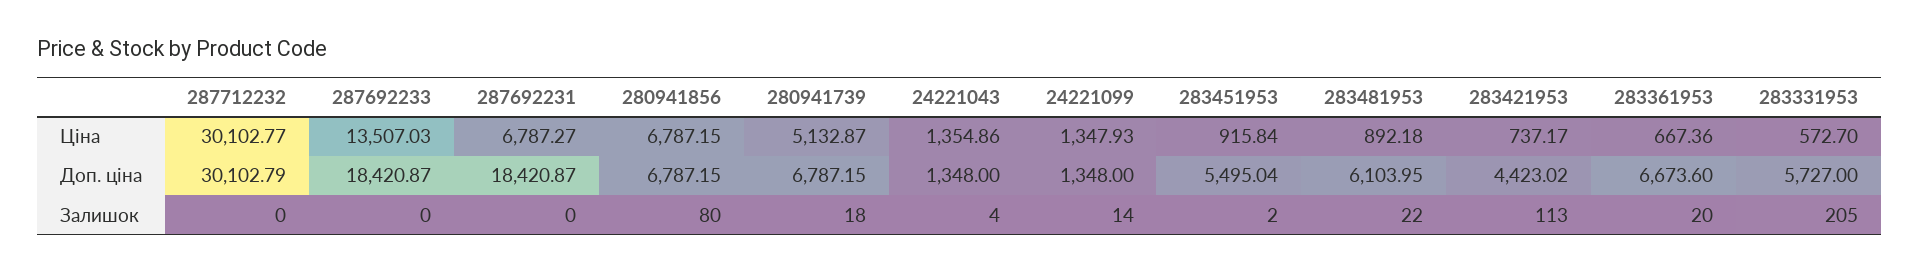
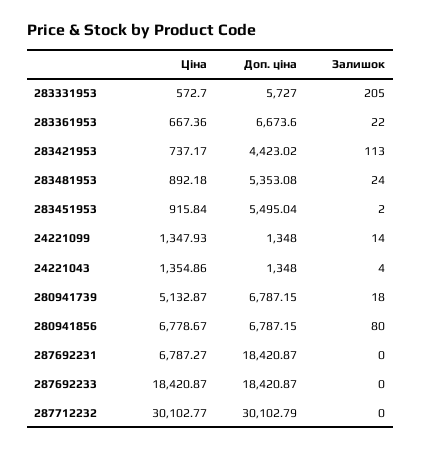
  {
    "287712232": {
      "Ціна": 30102.77,
      "Доп. ціна": 30102.79,
      "Залишок": 0
    },
    "287692233": {
-     "Ціна": 13507.03,
+     "Ціна": 18420.87,
      "Доп. ціна": 18420.87,
      "Залишок": 0
    },
    "287692231": {
      "Ціна": 6787.27,
      "Доп. ціна": 18420.87,
      "Залишок": 0
    },
    "280941856": {
-     "Ціна": 6787.15,
+     "Ціна": 6778.67,
      "Доп. ціна": 6787.15,
      "Залишок": 80
    },
    "280941739": {
      "Ціна": 5132.87,
      "Доп. ціна": 6787.15,
      "Залишок": 18
    },
    "24221043": {
      "Ціна": 1354.86,
      "Доп. ціна": 1348,
      "Залишок": 4
    },
    "24221099": {
      "Ціна": 1347.93,
      "Доп. ціна": 1348,
      "Залишок": 14
    },
    "283451953": {
      "Ціна": 915.84,
      "Доп. ціна": 5495.04,
      "Залишок": 2
    },
    "283481953": {
      "Ціна": 892.18,
-     "Доп. ціна": 6103.95,
+     "Доп. ціна": 5353.08,
-     "Залишок": 22
+     "Залишок": 24
    },
    "283421953": {
      "Ціна": 737.17,
      "Доп. ціна": 4423.02,
      "Залишок": 113
    },
    "283361953": {
      "Ціна": 667.36,
      "Доп. ціна": 6673.6,
-     "Залишок": 20
+     "Залишок": 22
    },
    "283331953": {
      "Ціна": 572.7,
      "Доп. ціна": 5727,
      "Залишок": 205
    }
  }

